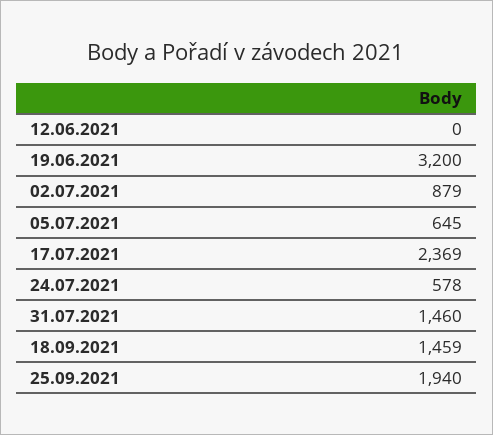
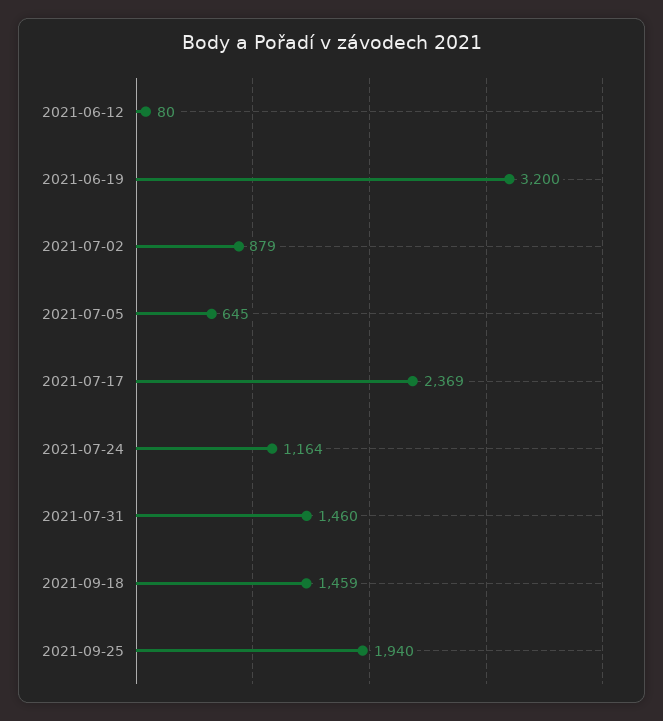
  {
-   "12.06.2021": 0,
+   "12.06.2021": 80,
    "19.06.2021": 3200,
    "02.07.2021": 879,
    "05.07.2021": 645,
    "17.07.2021": 2369,
-   "24.07.2021": 578,
+   "24.07.2021": 1164,
    "31.07.2021": 1460,
    "18.09.2021": 1459,
    "25.09.2021": 1940
  }

